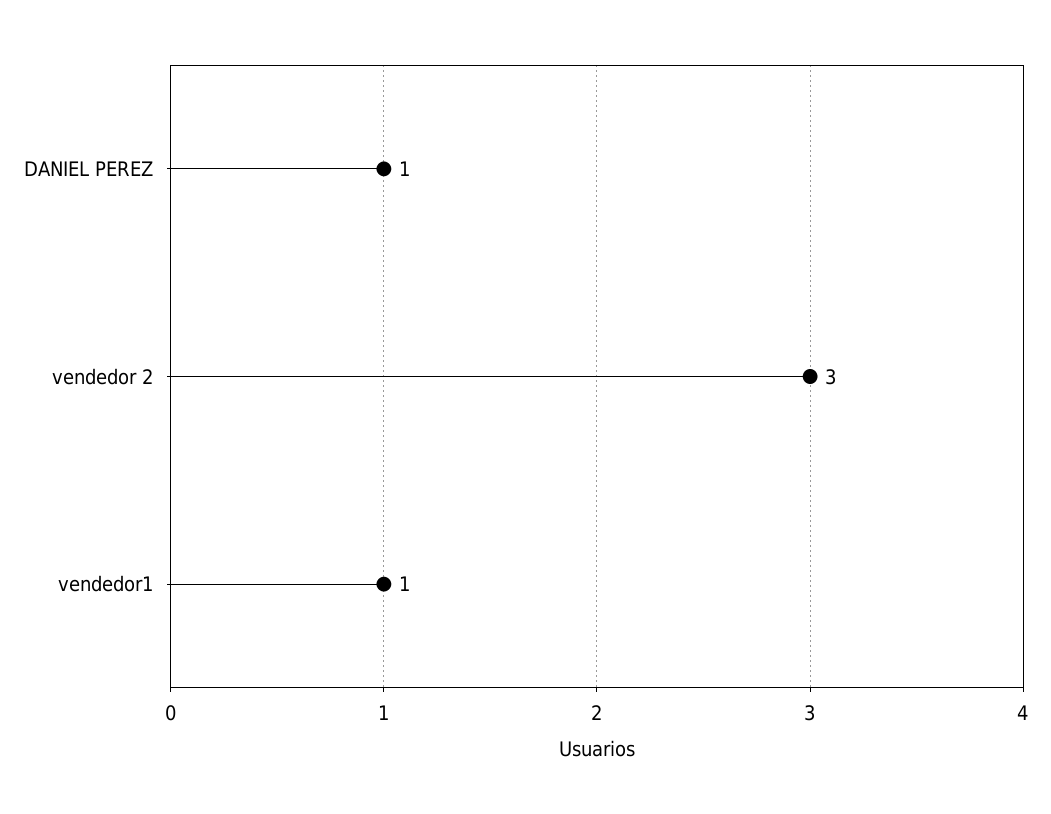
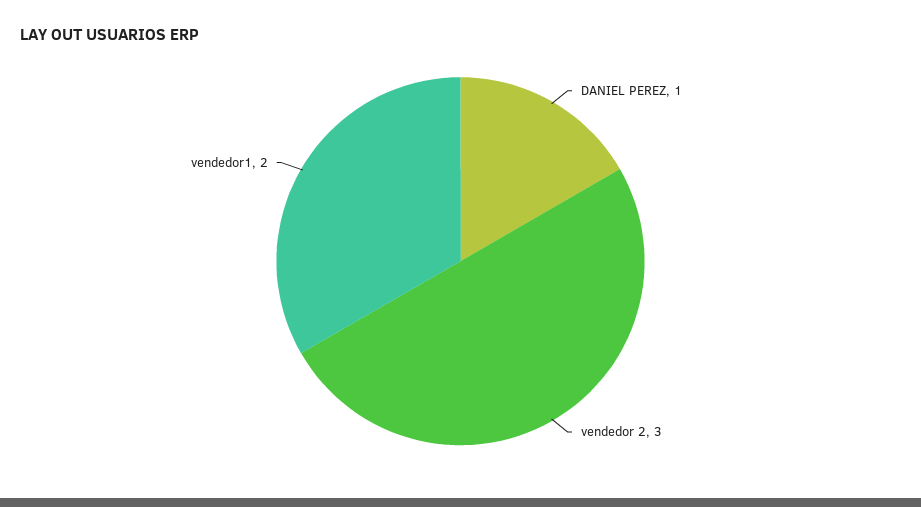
  {
    "DANIEL PEREZ": 1,
    "vendedor 2": 3,
-   "vendedor1": 1
+   "vendedor1": 2
  }

